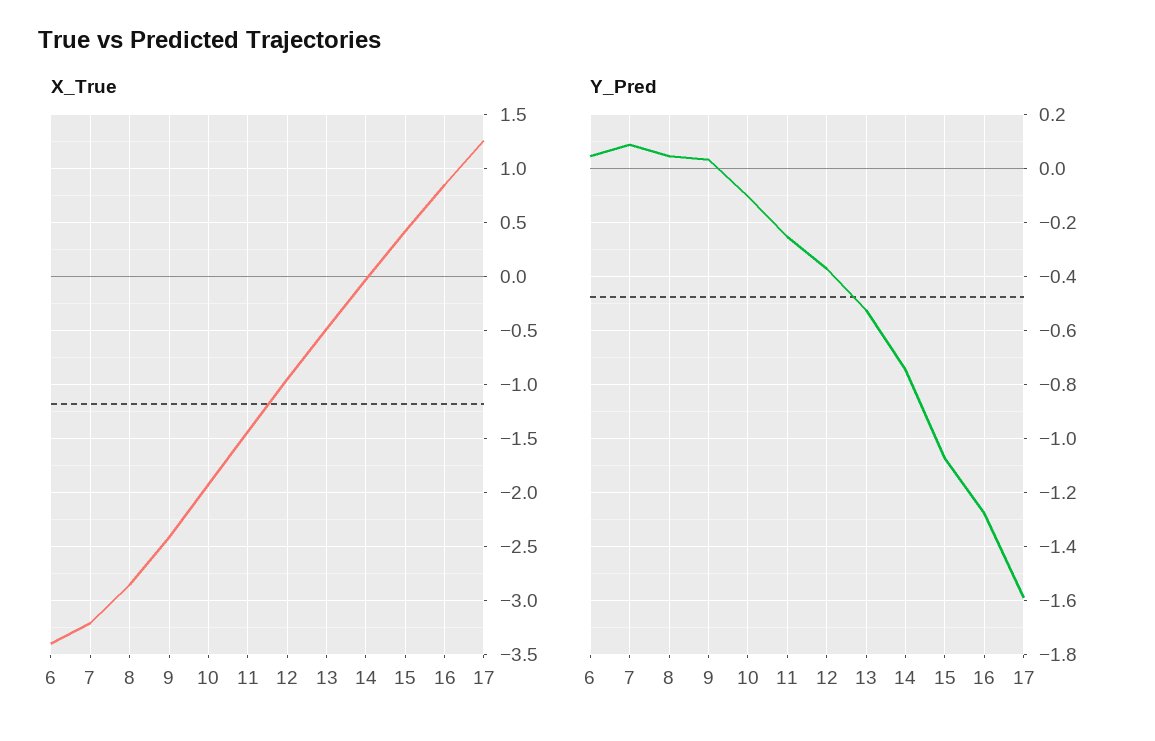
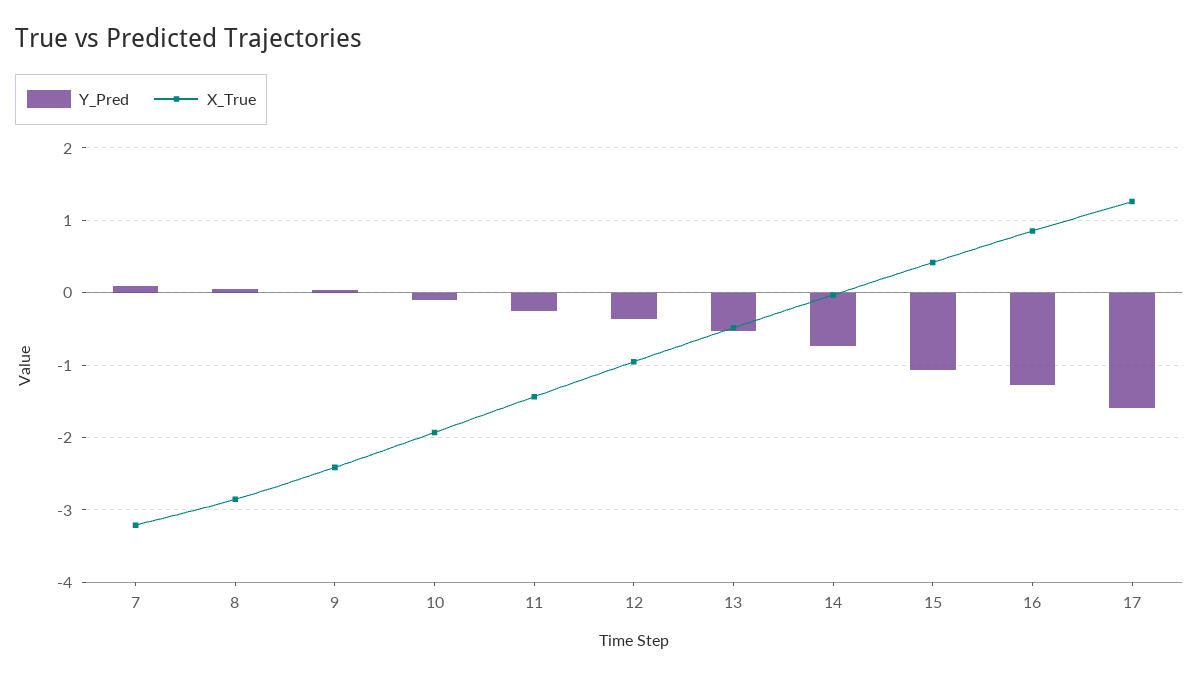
  {
    "X_True": {
-     "6": -3.4,
      "7": -3.2,
      "8": -2.9,
      "9": -2.4,
      "10": -1.9,
      "11": -1.4,
      "12": -1,
      "13": -0.5,
      "14": 0,
      "15": 0.4,
      "16": 0.9,
      "17": 1.3
    },
    "Y_Pred": {
-     "6": 0.05,
      "7": 0.075,
      "8": 0.05,
      "9": 0.025,
      "10": -0.1,
      "11": -0.25,
      "12": -0.375,
      "13": -0.525,
      "14": -0.75,
      "15": -1.075,
      "16": -1.275,
      "17": -1.6
    }
  }

